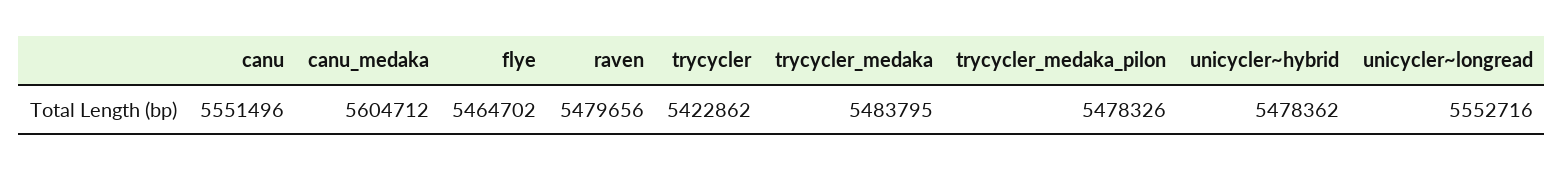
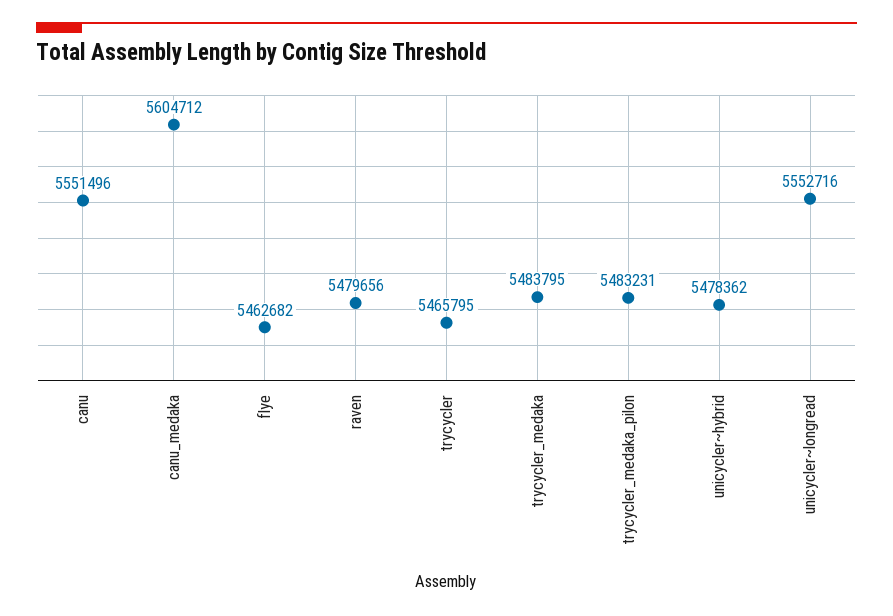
  {
    "canu": 5551496,
    "canu_medaka": 5604712,
-   "flye": 5464702,
+   "flye": 5462682,
    "raven": 5479656,
-   "trycycler": 5422862,
+   "trycycler": 5465795,
    "trycycler_medaka": 5483795,
-   "trycycler_medaka_pilon": 5478326,
+   "trycycler_medaka_pilon": 5483231,
    "unicycler~hybrid": 5478362,
    "unicycler~longread": 5552716
  }

